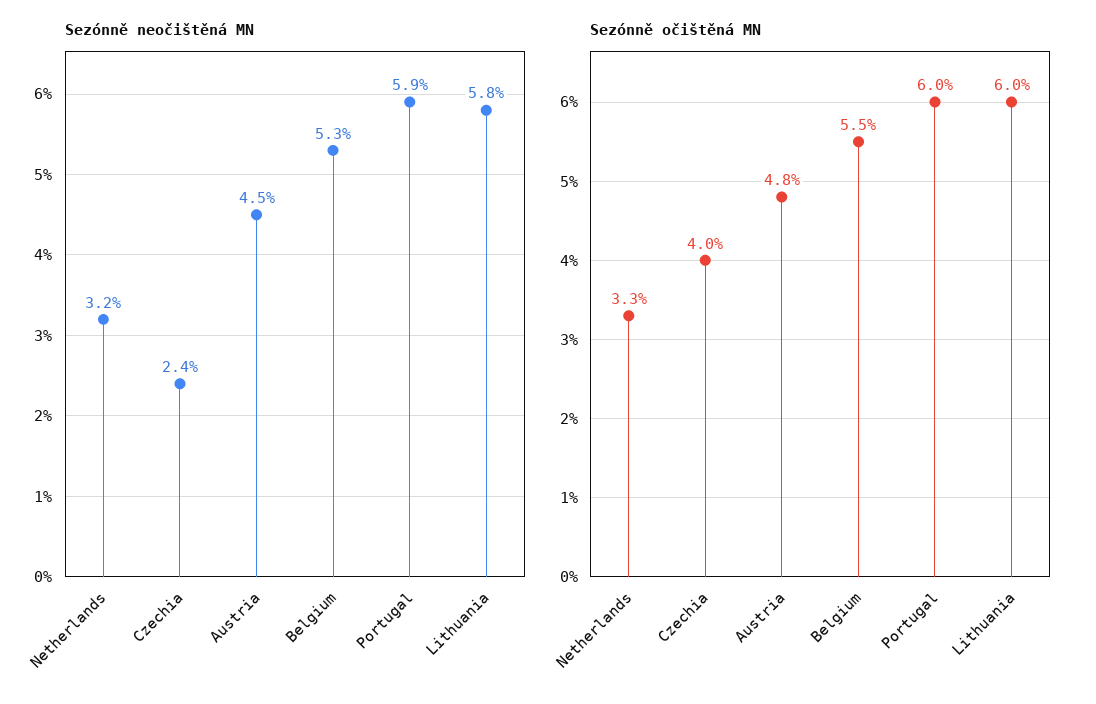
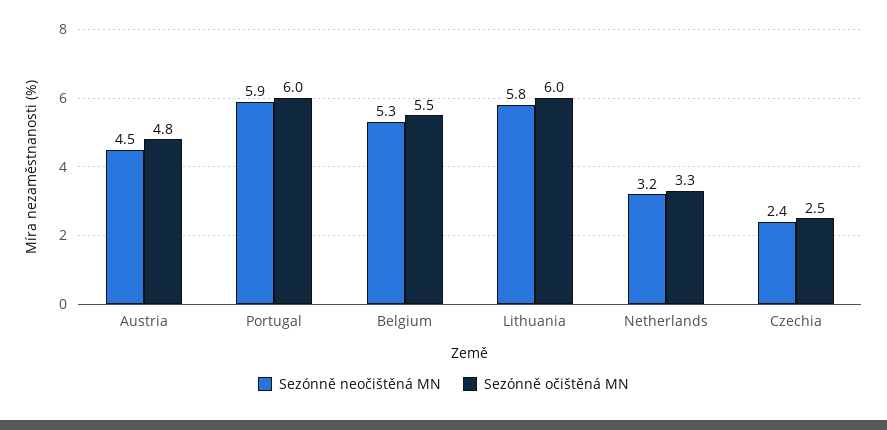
  {
    "Sezónně neočištěná MN": {
      "Netherlands": 3.2,
      "Czechia": 2.4,
      "Austria": 4.5,
      "Belgium": 5.3,
      "Portugal": 5.9,
      "Lithuania": 5.8
    },
    "Sezónně očištěná MN": {
      "Netherlands": 3.3,
-     "Czechia": 4,
+     "Czechia": 2.5,
      "Austria": 4.8,
      "Belgium": 5.5,
      "Portugal": 6,
      "Lithuania": 6
    }
  }

